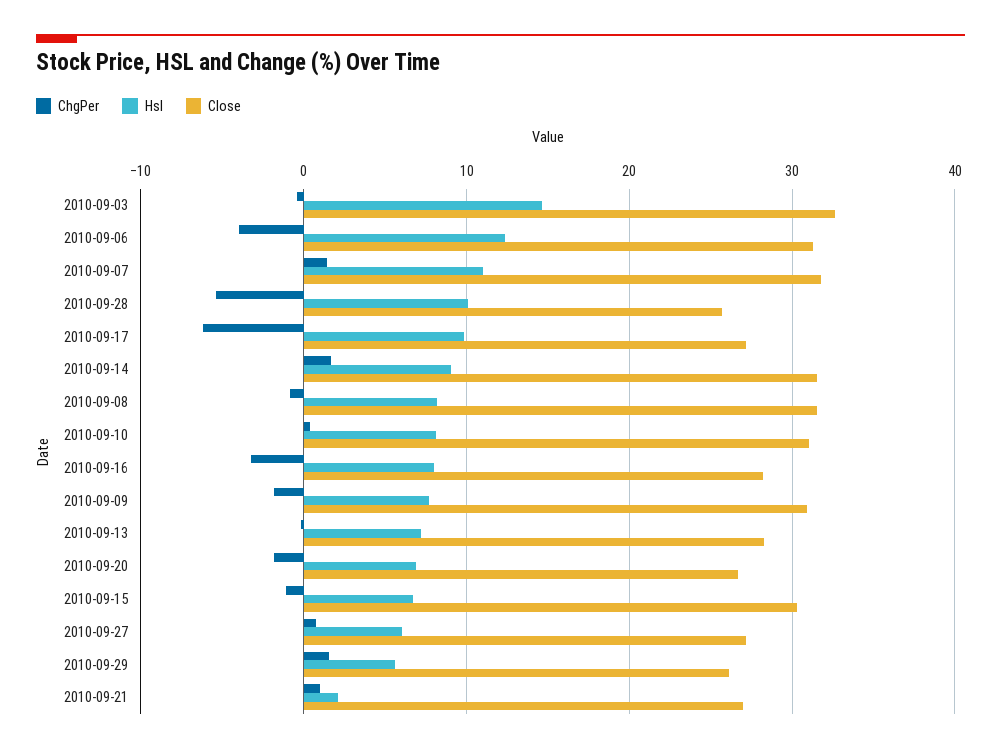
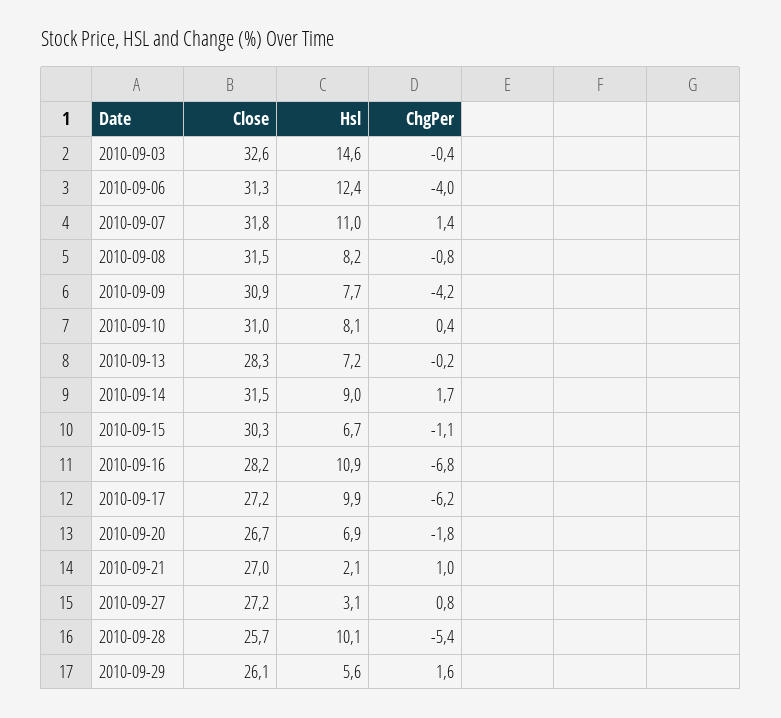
  {
    "ChgPer": {
      "2010-09-03": -0.4,
      "2010-09-06": -4,
      "2010-09-07": 1.4,
      "2010-09-28": -5.4,
      "2010-09-17": -6.2,
      "2010-09-14": 1.7,
      "2010-09-08": -0.8,
      "2010-09-10": 0.4,
-     "2010-09-16": -3,
+     "2010-09-16": -6.8,
-     "2010-09-09": -2,
+     "2010-09-09": -4.2,
      "2010-09-13": -0.2,
      "2010-09-20": -1.8,
      "2010-09-15": -1.1,
      "2010-09-27": 0.8,
      "2010-09-29": 1.6,
      "2010-09-21": 1
    },
    "Hsl": {
      "2010-09-03": 14.6,
      "2010-09-06": 12.4,
      "2010-09-07": 11,
      "2010-09-28": 10.1,
      "2010-09-17": 9.9,
      "2010-09-14": 9,
      "2010-09-08": 8.2,
      "2010-09-10": 8.1,
-     "2010-09-16": 8,
+     "2010-09-16": 10.9,
      "2010-09-09": 7.7,
      "2010-09-13": 7.2,
      "2010-09-20": 6.9,
      "2010-09-15": 6.7,
-     "2010-09-27": 6,
+     "2010-09-27": 3.1,
      "2010-09-29": 5.6,
      "2010-09-21": 2.1
    },
    "Close": {
      "2010-09-03": 32.6,
      "2010-09-06": 31.3,
      "2010-09-07": 31.8,
      "2010-09-28": 25.7,
      "2010-09-17": 27.2,
      "2010-09-14": 31.5,
      "2010-09-08": 31.5,
      "2010-09-10": 31,
      "2010-09-16": 28.2,
      "2010-09-09": 30.9,
      "2010-09-13": 28.3,
      "2010-09-20": 26.7,
      "2010-09-15": 30.3,
      "2010-09-27": 27.2,
      "2010-09-29": 26.1,
      "2010-09-21": 27
    }
  }

